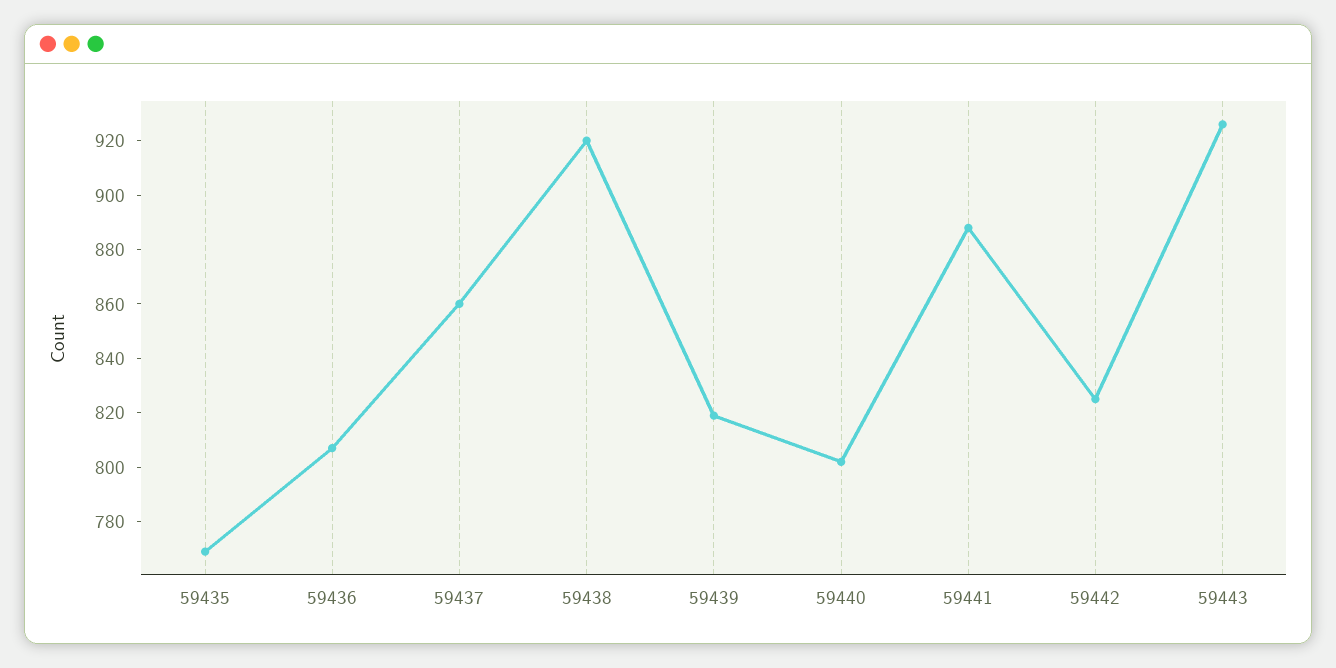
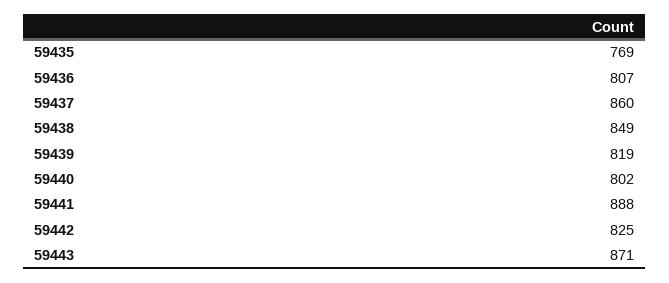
  {
    "59435": 769,
    "59436": 807,
    "59437": 860,
-   "59438": 920,
+   "59438": 849,
    "59439": 819,
    "59440": 802,
    "59441": 888,
    "59442": 825,
-   "59443": 925
+   "59443": 871
  }

